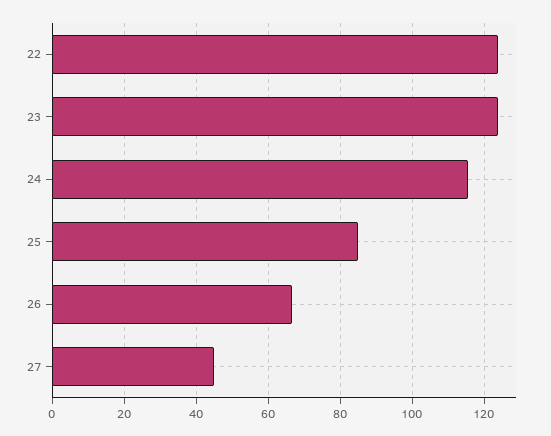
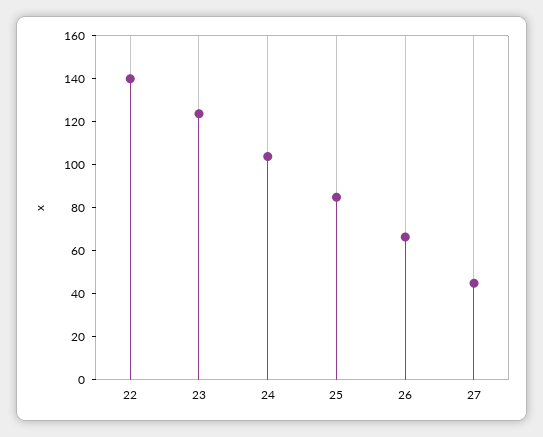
  {
-   "22": 124,
+   "22": 140,
    "23": 124,
-   "24": 116,
+   "24": 105,
    "25": 86,
    "26": 66,
    "27": 46
  }

